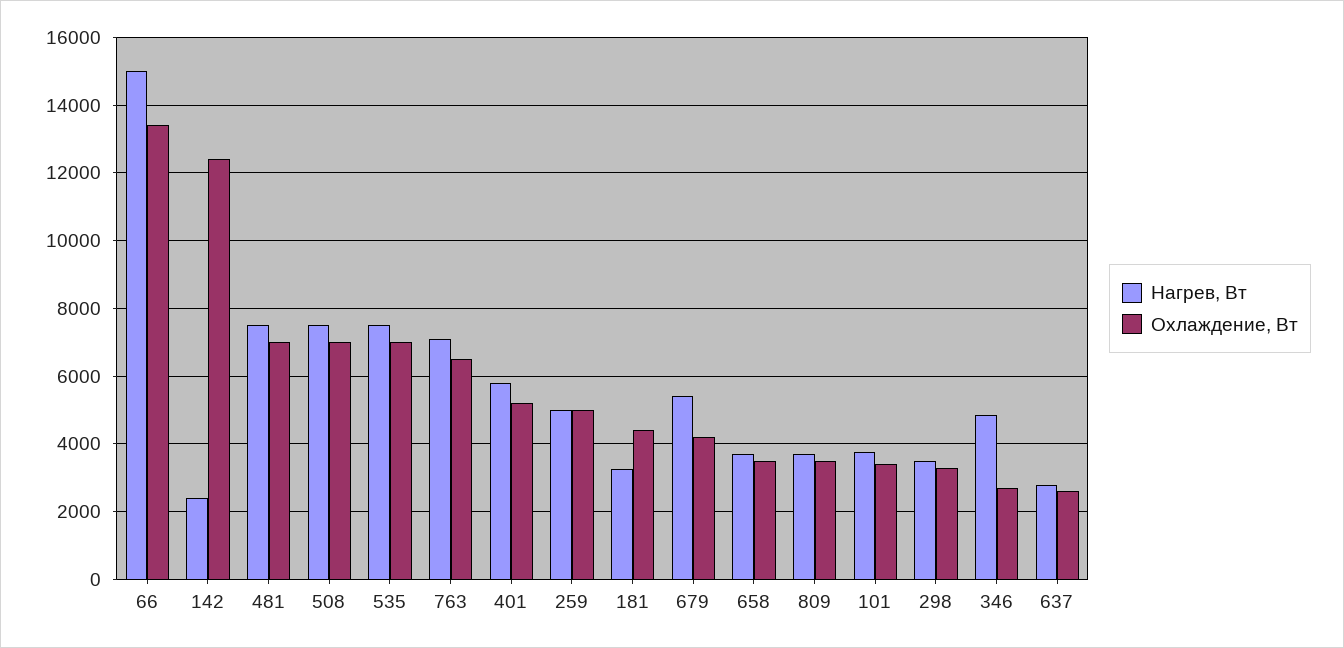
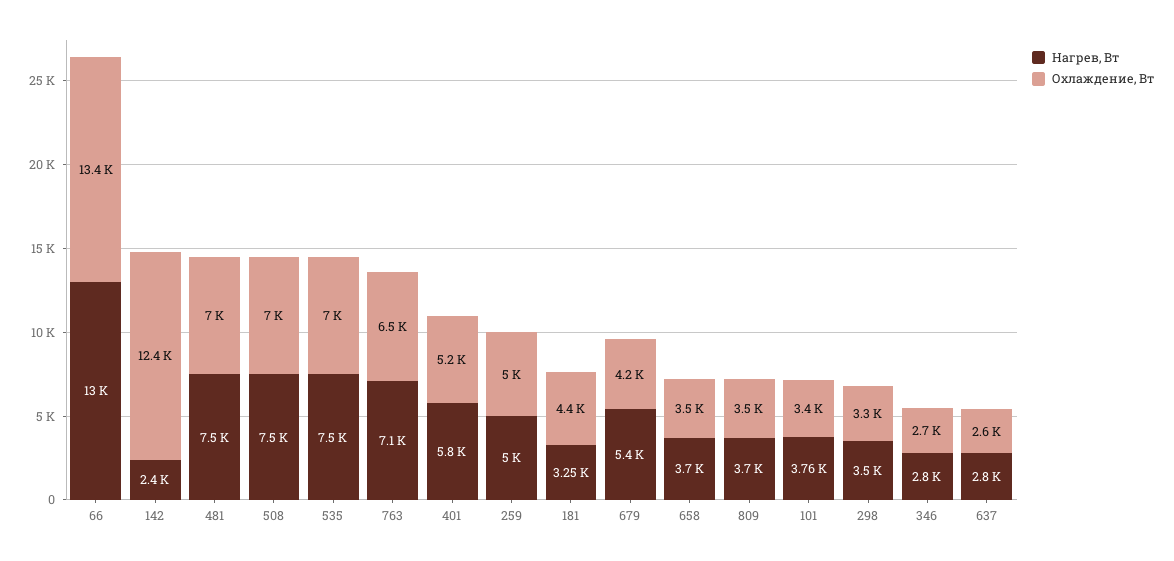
  {
    "Нагрев, Вт": {
-     "66": 15000,
+     "66": 13000,
      "142": 2400,
      "481": 7500,
      "508": 7500,
      "535": 7500,
      "763": 7100,
      "401": 5800,
      "259": 5000,
      "181": 3250,
      "679": 5400,
      "658": 3700,
      "809": 3700,
      "101": 3760,
      "298": 3500,
-     "346": 4800,
+     "346": 2800,
      "637": 2800
    },
    "Охлаждение, Вт": {
      "66": 13400,
      "142": 12400,
      "481": 7000,
      "508": 7000,
      "535": 7000,
      "763": 6500,
      "401": 5200,
      "259": 5000,
      "181": 4400,
      "679": 4200,
      "658": 3500,
      "809": 3500,
      "101": 3400,
      "298": 3300,
      "346": 2700,
      "637": 2600
    }
  }

